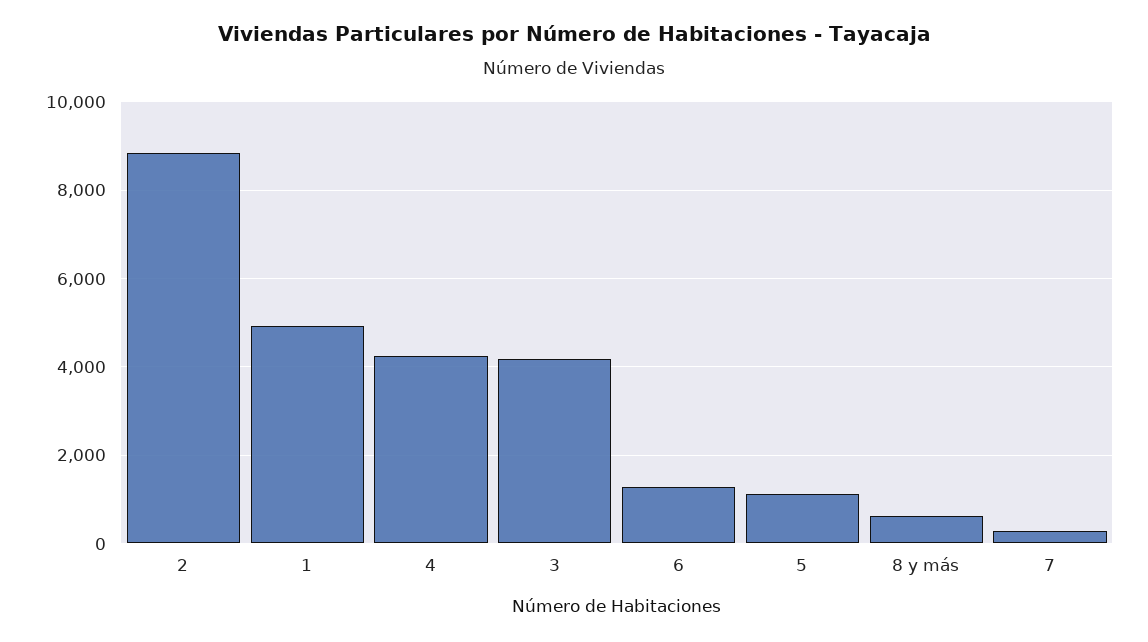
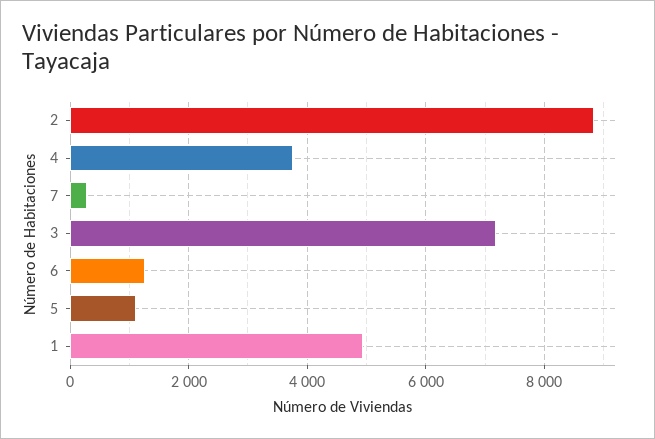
  {
    "2": 8800,
    "1": 5000,
-   "4": 4200,
+   "4": 3800,
-   "3": 4200,
+   "3": 7200,
    "6": 1200,
    "5": 1200,
-   "8 y más": 600,
    "7": 200
  }

